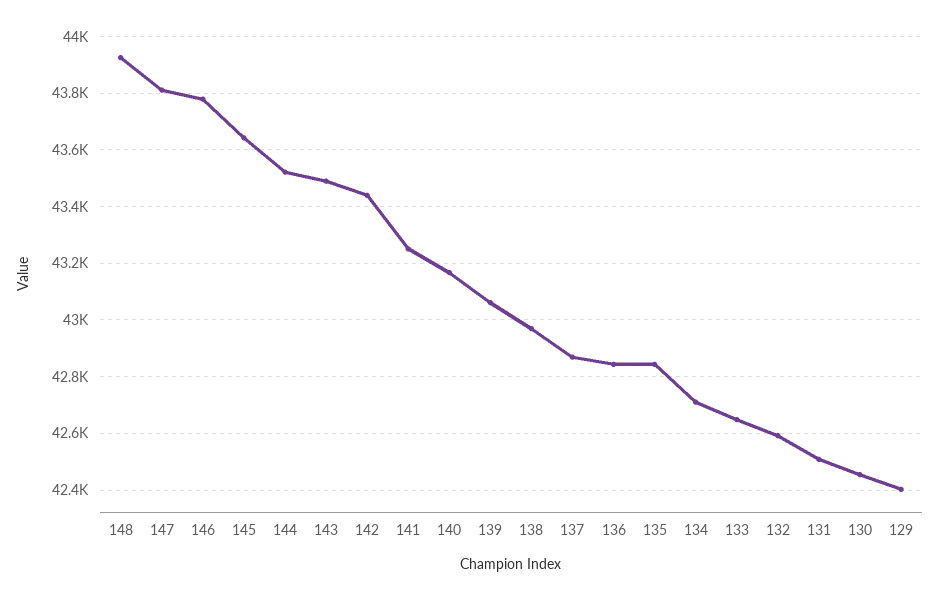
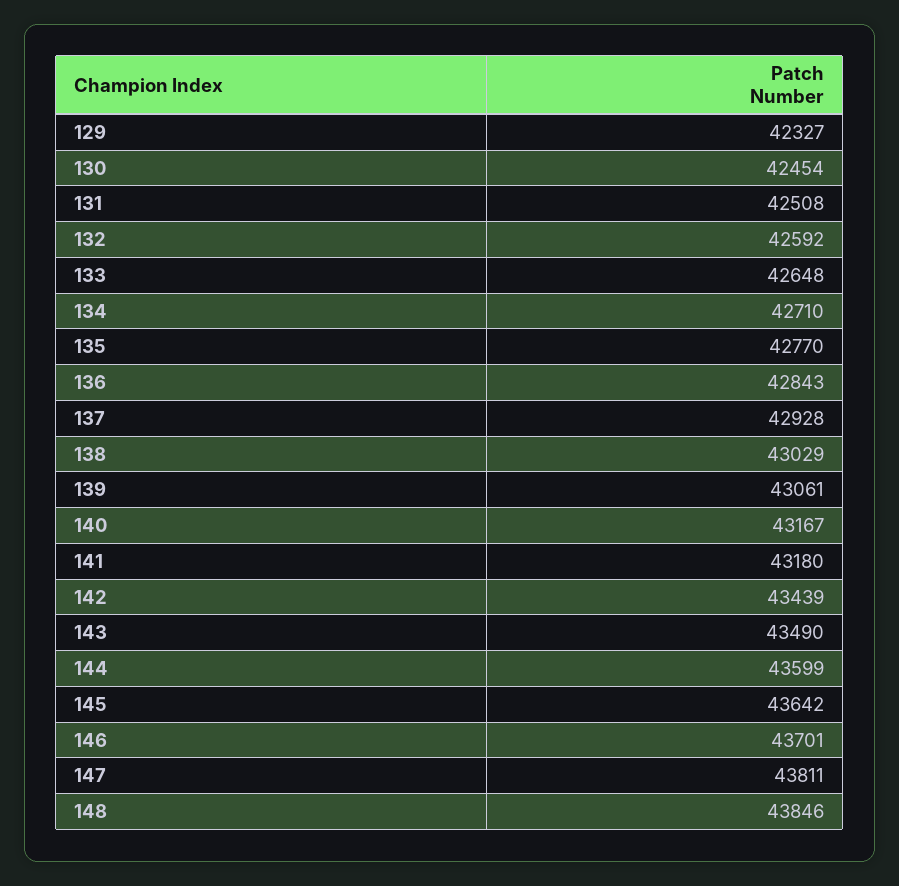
  {
-   "148": 43925,
+   "148": 43846,
    "147": 43811,
-   "146": 43775,
+   "146": 43701,
    "145": 43642,
-   "144": 43525,
+   "144": 43599,
    "143": 43490,
    "142": 43439,
-   "141": 43250,
+   "141": 43180,
    "140": 43167,
    "139": 43061,
-   "138": 42975,
+   "138": 43029,
-   "137": 42875,
+   "137": 42928,
    "136": 42843,
-   "135": 42850,
+   "135": 42770,
    "134": 42710,
    "133": 42648,
    "132": 42592,
    "131": 42508,
    "130": 42454,
-   "129": 42400
+   "129": 42327
  }

